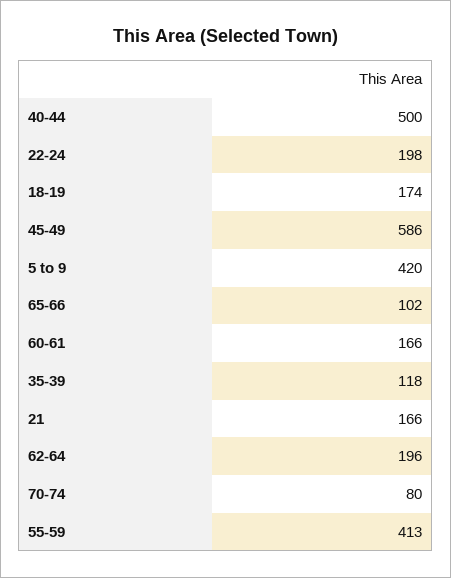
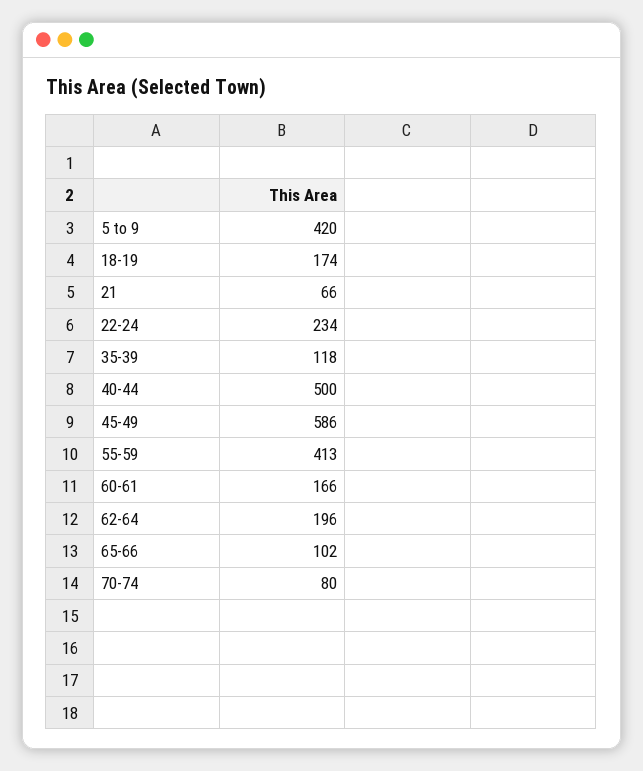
  {
    "40-44": 500,
-   "22-24": 198,
+   "22-24": 234,
    "18-19": 174,
    "45-49": 586,
    "5 to 9": 420,
    "65-66": 102,
    "60-61": 166,
    "35-39": 118,
-   "21": 166,
+   "21": 66,
    "62-64": 196,
    "70-74": 80,
    "55-59": 413
  }

